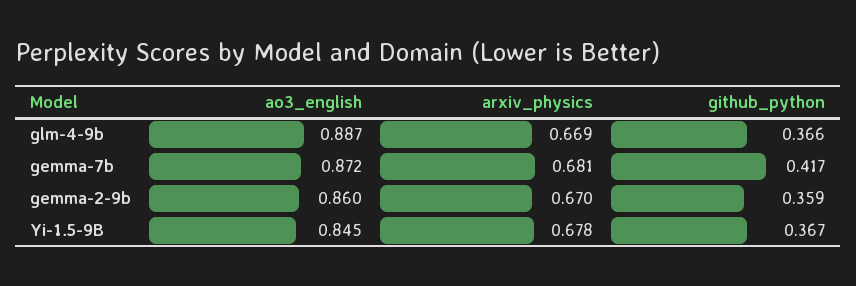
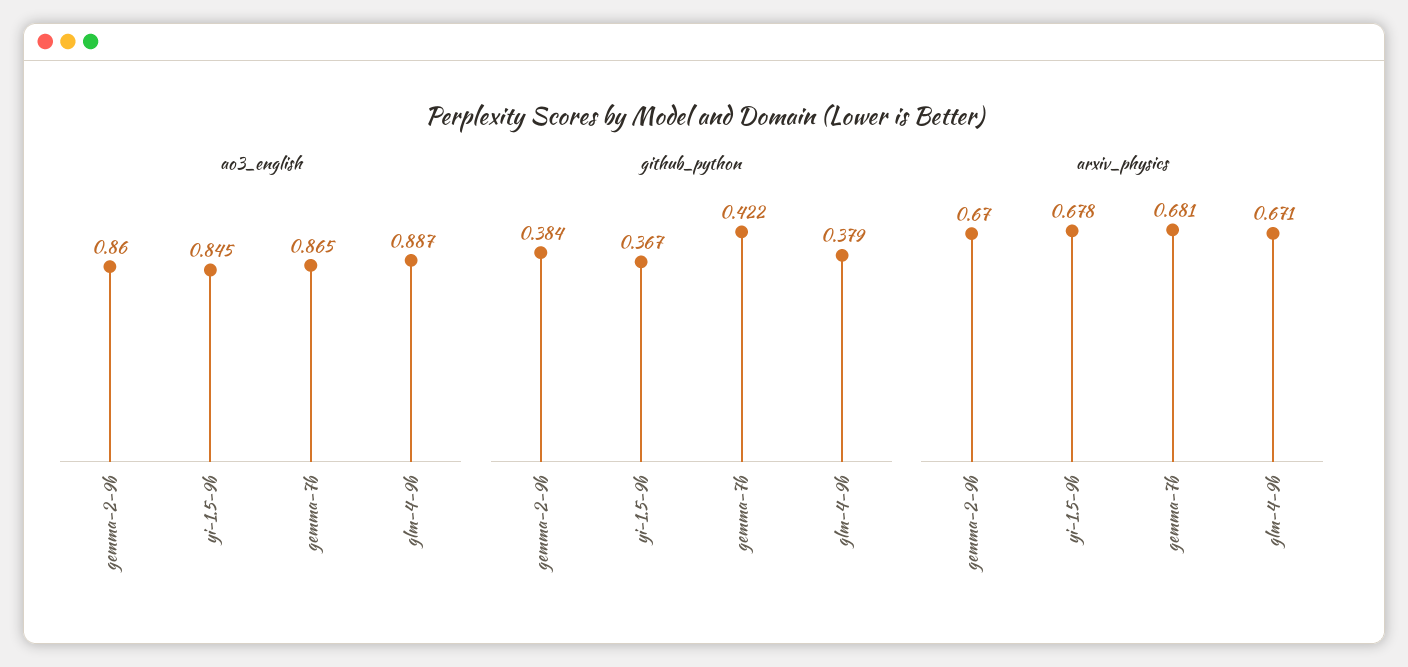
  {
    "ao3_english": {
      "glm-4-9b": 0.887,
-     "gemma-7b": 0.872,
+     "gemma-7b": 0.865,
      "gemma-2-9b": 0.86,
      "Yi-1.5-9B": 0.845
    },
    "arxiv_physics": {
-     "glm-4-9b": 0.669,
+     "glm-4-9b": 0.671,
      "gemma-7b": 0.681,
      "gemma-2-9b": 0.67,
      "Yi-1.5-9B": 0.678
    },
    "github_python": {
-     "glm-4-9b": 0.366,
+     "glm-4-9b": 0.379,
-     "gemma-7b": 0.417,
+     "gemma-7b": 0.422,
-     "gemma-2-9b": 0.359,
+     "gemma-2-9b": 0.384,
      "Yi-1.5-9B": 0.367
    }
  }

